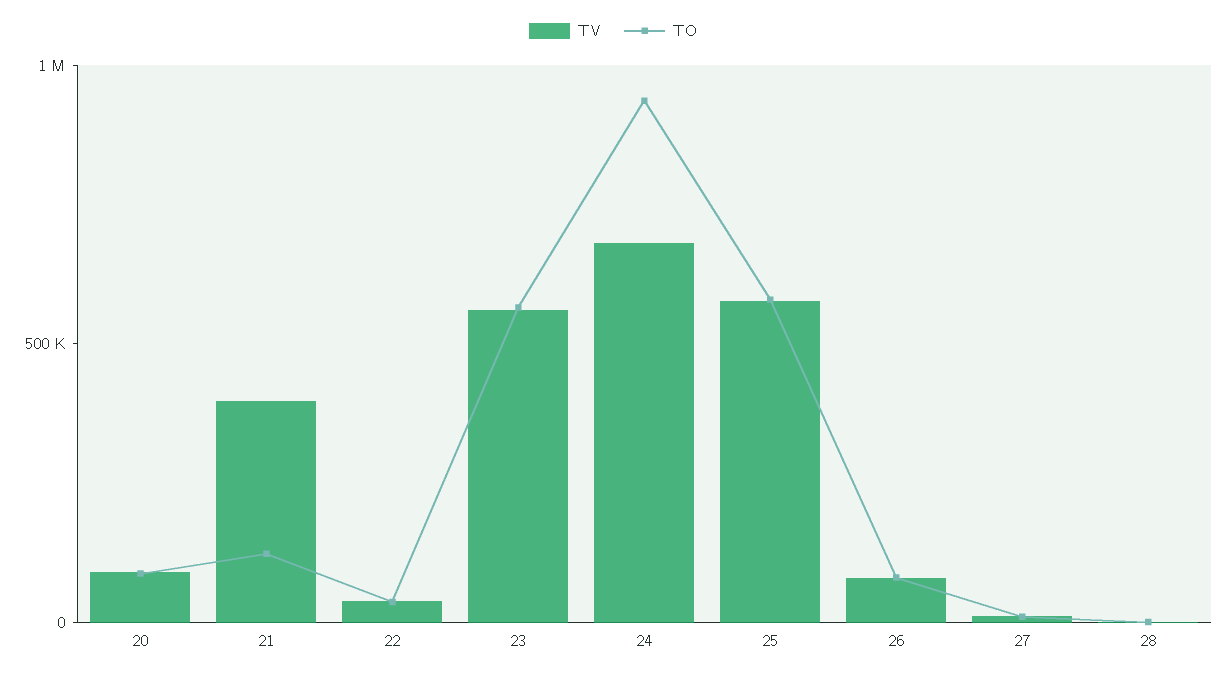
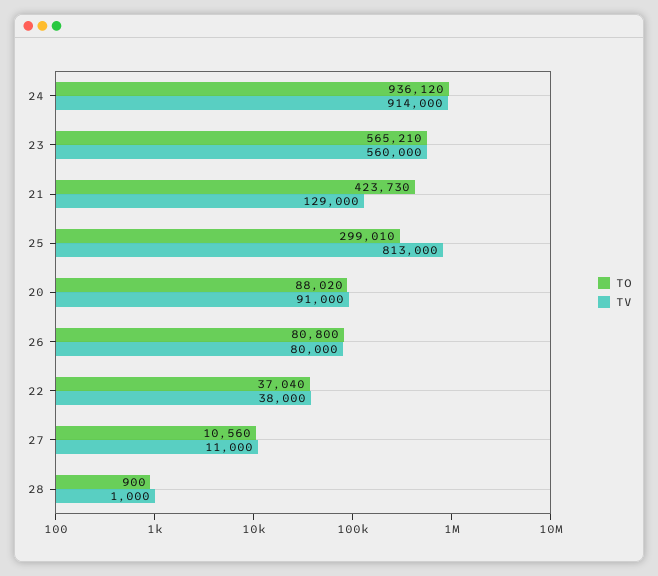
  {
    "TV": {
      "20": 91000,
-     "21": 400000,
+     "21": 129000,
      "22": 38000,
      "23": 560000,
-     "24": 700000,
+     "24": 914000,
-     "25": 600000,
+     "25": 813000,
      "26": 80000,
      "27": 11000,
      "28": 1000
    },
    "TO": {
      "20": 88020,
-     "21": 100000,
+     "21": 423730,
      "22": 37040,
      "23": 565210,
      "24": 936120,
-     "25": 600000,
+     "25": 299010,
      "26": 80800,
      "27": 10560,
      "28": 900
    }
  }

